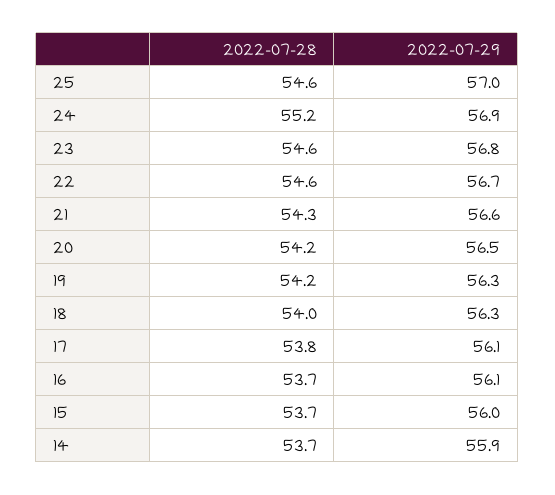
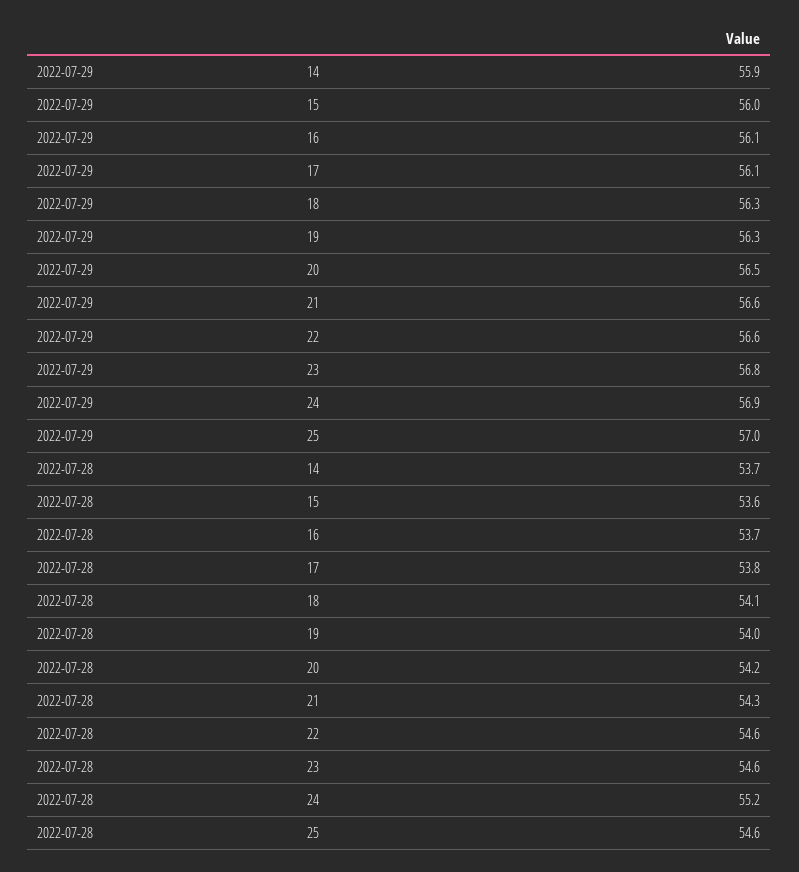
  {
    "2022-07-28": {
      "25": 54.6,
      "24": 55.2,
      "23": 54.6,
      "22": 54.6,
      "21": 54.3,
      "20": 54.2,
-     "19": 54.2,
+     "19": 54,
-     "18": 54,
+     "18": 54.1,
      "17": 53.8,
      "16": 53.7,
-     "15": 53.7,
+     "15": 53.6,
      "14": 53.7
    },
    "2022-07-29": {
      "25": 57,
      "24": 56.9,
      "23": 56.8,
-     "22": 56.7,
+     "22": 56.6,
      "21": 56.6,
      "20": 56.5,
      "19": 56.3,
      "18": 56.3,
      "17": 56.1,
      "16": 56.1,
      "15": 56,
      "14": 55.9
    }
  }

